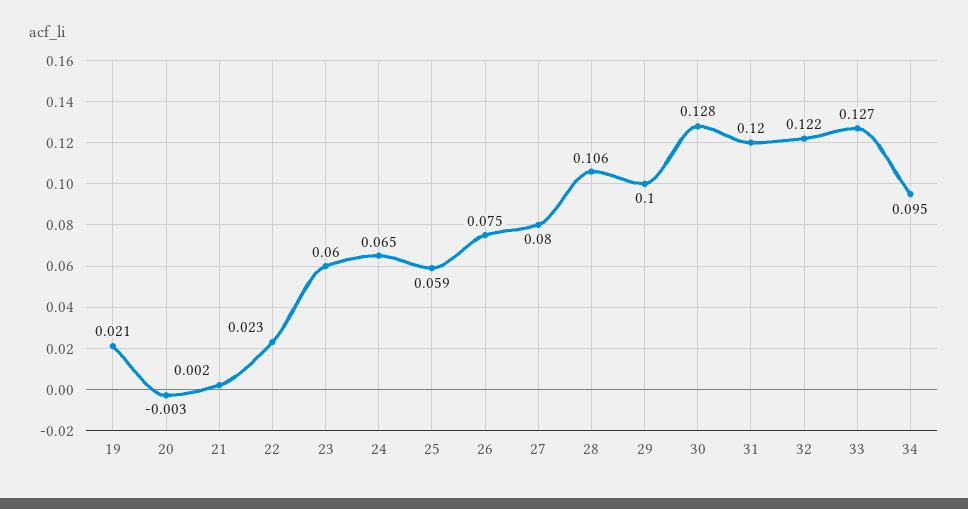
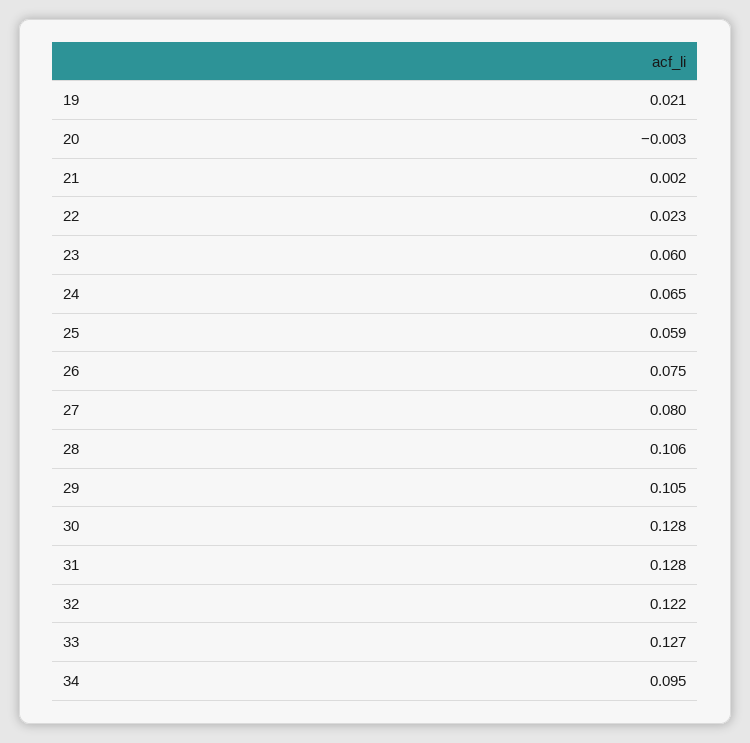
  {
    "19": 0.021,
    "20": -0.003,
    "21": 0.002,
    "22": 0.023,
    "23": 0.06,
    "24": 0.065,
    "25": 0.059,
    "26": 0.075,
    "27": 0.08,
    "28": 0.106,
-   "29": 0.1,
+   "29": 0.105,
    "30": 0.128,
-   "31": 0.12,
+   "31": 0.128,
    "32": 0.122,
    "33": 0.127,
    "34": 0.095
  }

